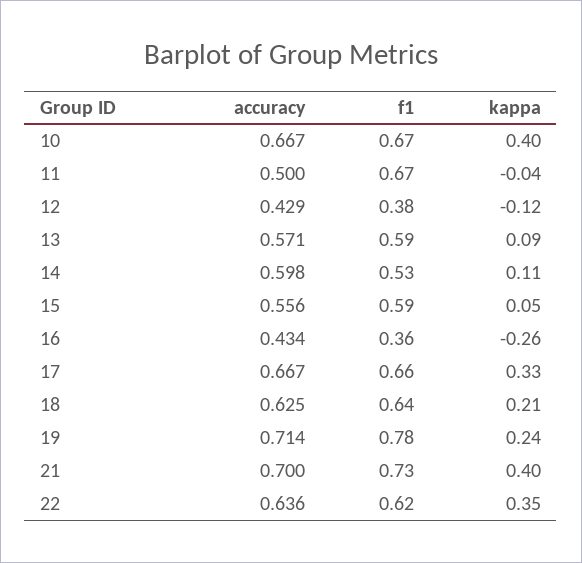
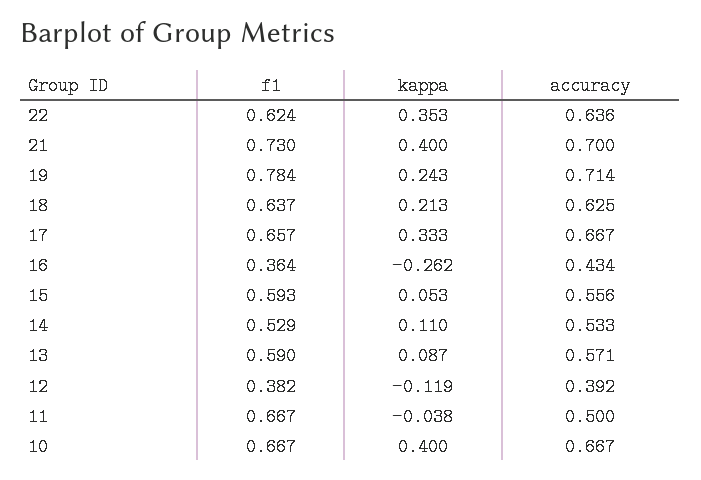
  {
    "accuracy": {
      "10": 0.667,
      "11": 0.5,
-     "12": 0.429,
+     "12": 0.392,
      "13": 0.571,
-     "14": 0.598,
+     "14": 0.533,
      "15": 0.556,
      "16": 0.434,
      "17": 0.667,
      "18": 0.625,
      "19": 0.714,
      "21": 0.7,
      "22": 0.636
    },
    "f1": {
      "10": 0.667,
      "11": 0.667,
      "12": 0.382,
      "13": 0.59,
      "14": 0.529,
      "15": 0.593,
      "16": 0.364,
      "17": 0.657,
      "18": 0.637,
      "19": 0.784,
      "21": 0.73,
      "22": 0.624
    },
    "kappa": {
      "10": 0.4,
      "11": -0.038,
      "12": -0.119,
      "13": 0.087,
      "14": 0.11,
      "15": 0.053,
      "16": -0.262,
      "17": 0.333,
      "18": 0.213,
      "19": 0.243,
      "21": 0.4,
      "22": 0.353
    }
  }

